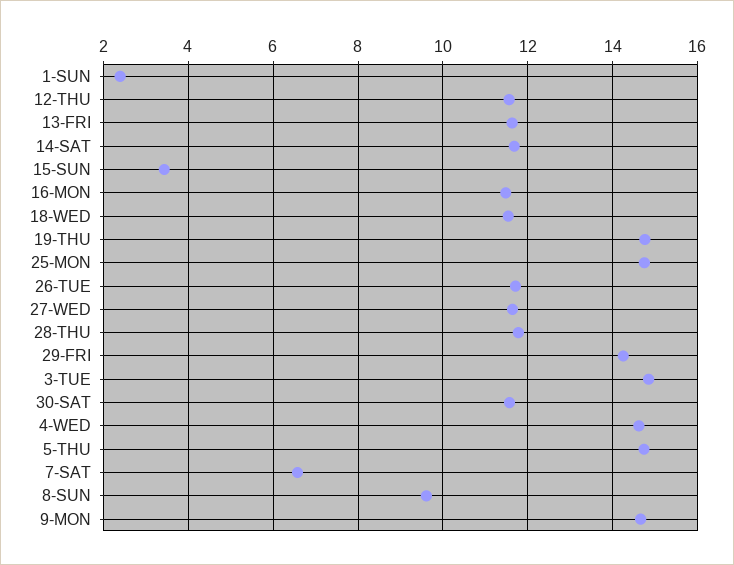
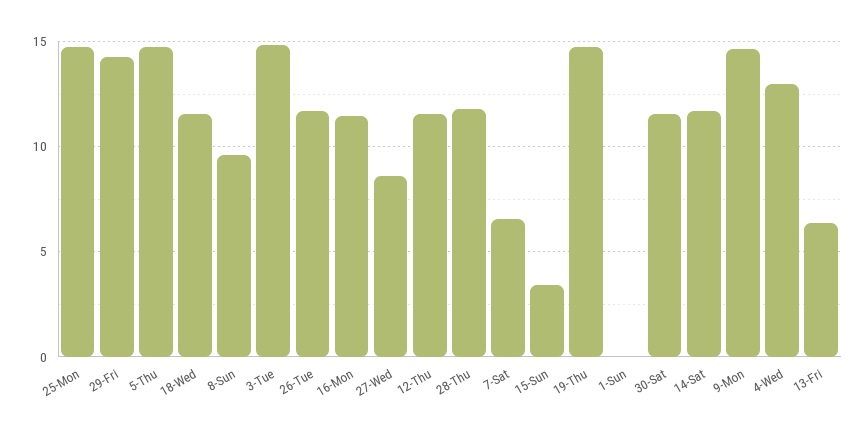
  {
-   "1-SUN": 2.4,
+   "1-SUN": 0,
    "12-THU": 11.6,
-   "13-FRI": 11.6,
+   "13-FRI": 6.5,
    "14-SAT": 11.6,
    "15-SUN": 3.4,
    "16-MON": 11.4,
    "18-WED": 11.6,
    "19-THU": 14.8,
    "25-MON": 14.8,
    "26-TUE": 11.8,
-   "27-WED": 11.6,
+   "27-WED": 8.5,
    "28-THU": 11.8,
    "29-FRI": 14.2,
    "3-TUE": 14.8,
    "30-SAT": 11.6,
-   "4-WED": 14.6,
+   "4-WED": 13,
    "5-THU": 14.8,
    "7-SAT": 6.6,
    "8-SUN": 9.6,
    "9-MON": 14.6
  }

